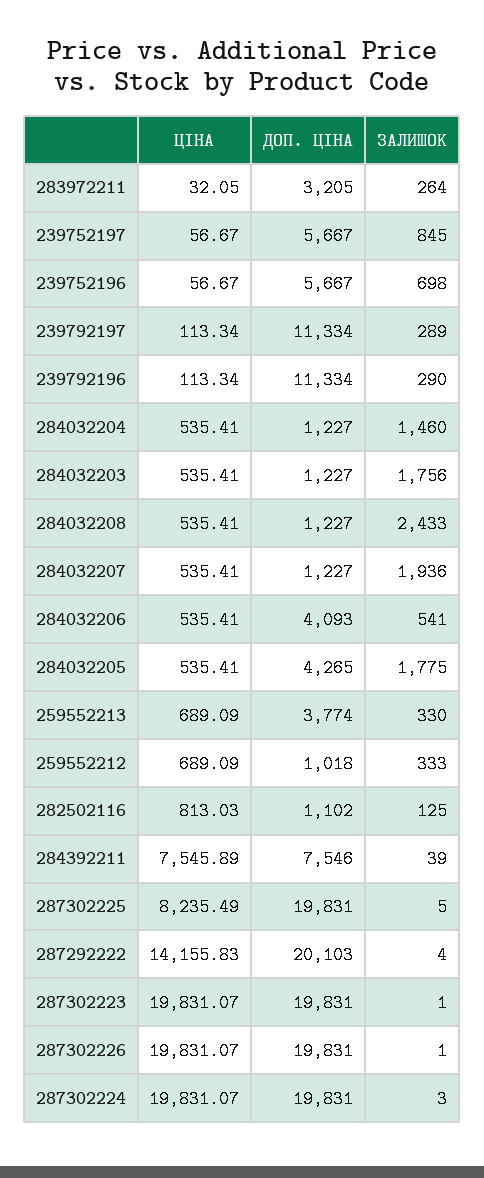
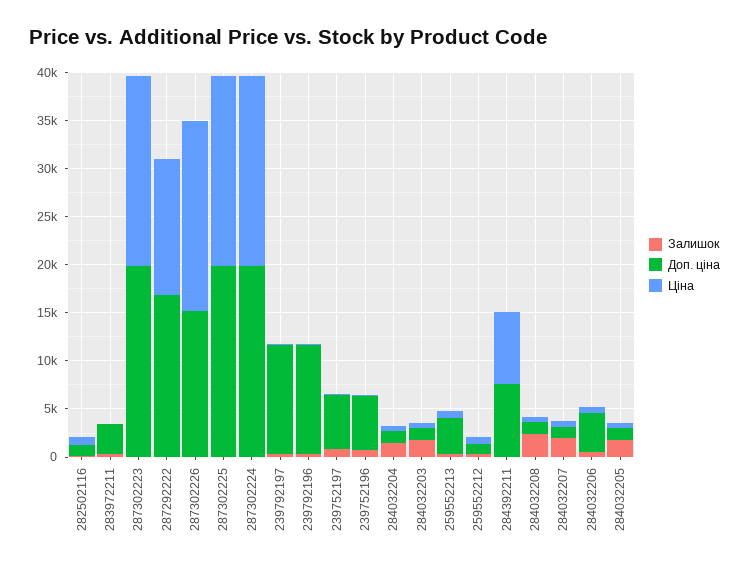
  {
    "ЦІНА": {
      "283972211": 32.05,
      "239752197": 56.67,
      "239752196": 56.67,
      "239792197": 113.34,
      "239792196": 113.34,
      "284032204": 535.41,
      "284032203": 535.41,
      "284032208": 535.41,
      "284032207": 535.41,
      "284032206": 535.41,
      "284032205": 535.41,
      "259552213": 689.09,
      "259552212": 689.09,
      "282502116": 813.03,
      "284392211": 7545.89,
-     "287302225": 8235.49,
+     "287302225": 20000,
      "287292222": 14155.83,
      "287302223": 19831.07,
      "287302226": 19831.07,
      "287302224": 19831.07
    },
    "ДОП. ЦІНА": {
      "283972211": 3205,
      "239752197": 5667,
      "239752196": 5667,
      "239792197": 11334,
      "239792196": 11334,
      "284032204": 1227,
      "284032203": 1227,
      "284032208": 1227,
      "284032207": 1227,
      "284032206": 4093,
-     "284032205": 4265,
+     "284032205": 1000,
      "259552213": 3774,
      "259552212": 1018,
      "282502116": 1102,
      "284392211": 7546,
      "287302225": 19831,
-     "287292222": 20103,
+     "287292222": 17000,
      "287302223": 19831,
-     "287302226": 19831,
+     "287302226": 15000,
      "287302224": 19831
    },
    "ЗАЛИШОК": {
      "283972211": 264,
      "239752197": 845,
      "239752196": 698,
      "239792197": 289,
      "239792196": 290,
      "284032204": 1460,
      "284032203": 1756,
      "284032208": 2433,
      "284032207": 1936,
      "284032206": 541,
      "284032205": 1775,
      "259552213": 330,
      "259552212": 333,
      "282502116": 125,
      "284392211": 39,
      "287302225": 5,
      "287292222": 4,
      "287302223": 1,
      "287302226": 1,
      "287302224": 3
    }
  }

